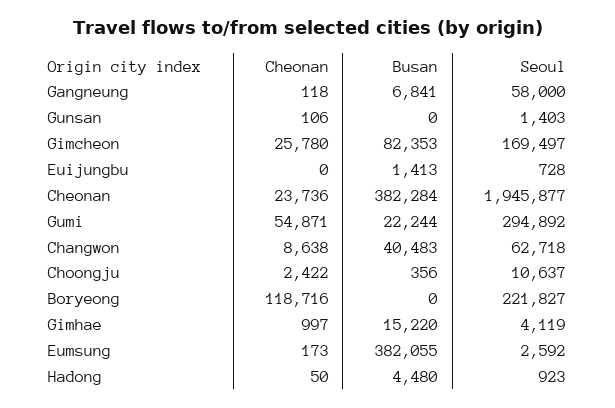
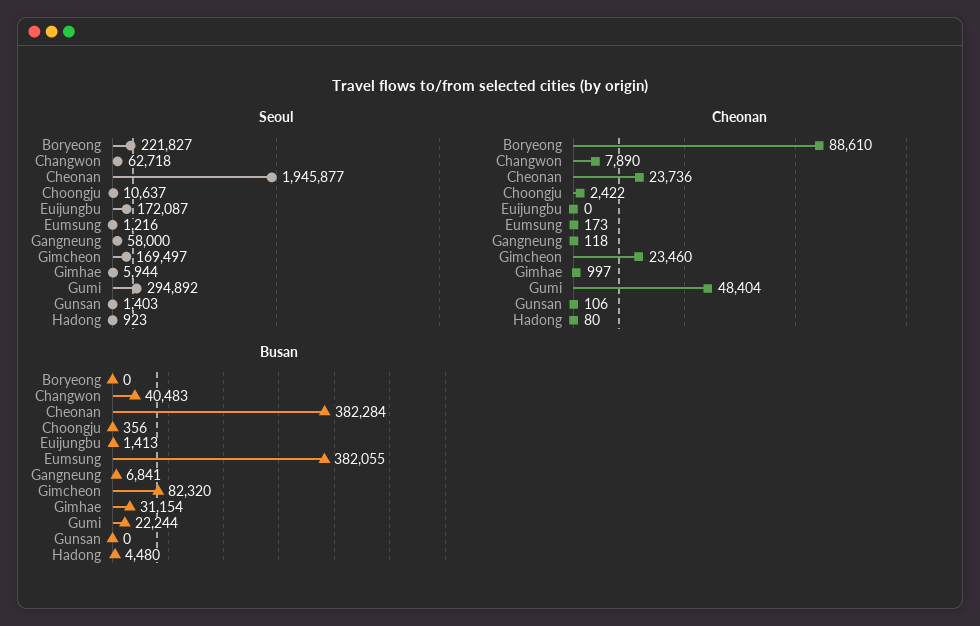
  {
    "Cheonan": {
      "Gangneung": 118,
      "Gunsan": 106,
-     "Gimcheon": 25780,
+     "Gimcheon": 23460,
      "Euijungbu": 0,
      "Cheonan": 23736,
-     "Gumi": 54871,
+     "Gumi": 48404,
-     "Changwon": 8638,
+     "Changwon": 7890,
      "Choongju": 2422,
-     "Boryeong": 118716,
+     "Boryeong": 88610,
      "Gimhae": 997,
      "Eumsung": 173,
-     "Hadong": 50
+     "Hadong": 80
    },
    "Busan": {
      "Gangneung": 6841,
      "Gunsan": 0,
-     "Gimcheon": 82353,
+     "Gimcheon": 82320,
      "Euijungbu": 1413,
      "Cheonan": 382284,
      "Gumi": 22244,
      "Changwon": 40483,
      "Choongju": 356,
      "Boryeong": 0,
-     "Gimhae": 15220,
+     "Gimhae": 31154,
      "Eumsung": 382055,
      "Hadong": 4480
    },
    "Seoul": {
      "Gangneung": 58000,
      "Gunsan": 1403,
      "Gimcheon": 169497,
-     "Euijungbu": 728,
+     "Euijungbu": 172087,
      "Cheonan": 1945877,
      "Gumi": 294892,
      "Changwon": 62718,
      "Choongju": 10637,
      "Boryeong": 221827,
-     "Gimhae": 4119,
+     "Gimhae": 5944,
-     "Eumsung": 2592,
+     "Eumsung": 1216,
      "Hadong": 923
    }
  }

